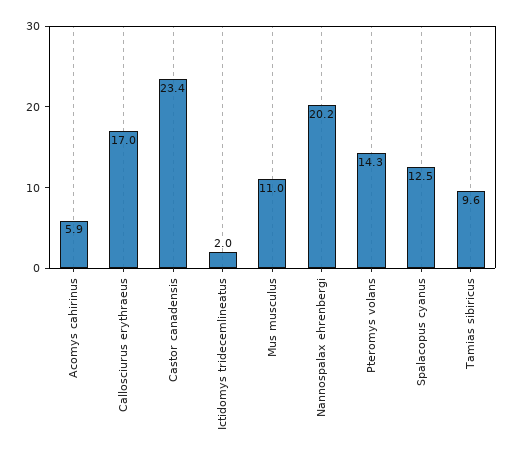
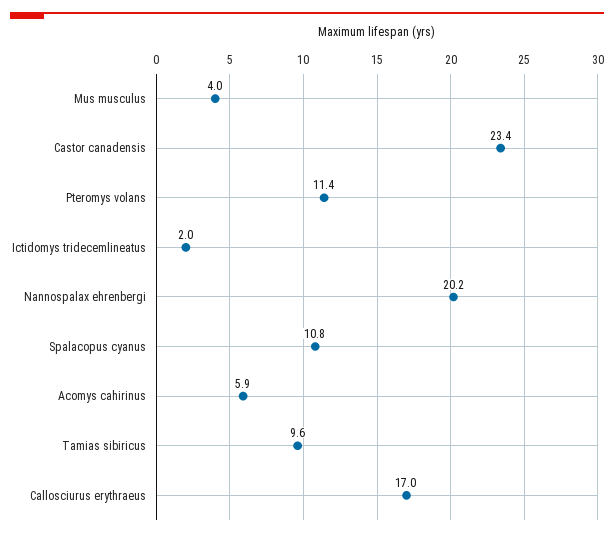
  {
    "Acomys cahirinus": 5.9,
    "Callosciurus erythraeus": 17,
    "Castor canadensis": 23.4,
    "Ictidomys tridecemlineatus": 2,
-   "Mus musculus": 11,
+   "Mus musculus": 4,
    "Nannospalax ehrenbergi": 20.2,
-   "Pteromys volans": 14.3,
+   "Pteromys volans": 11.4,
-   "Spalacopus cyanus": 12.5,
+   "Spalacopus cyanus": 10.8,
    "Tamias sibiricus": 9.6
  }

